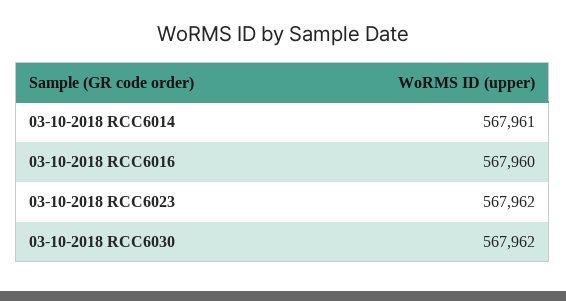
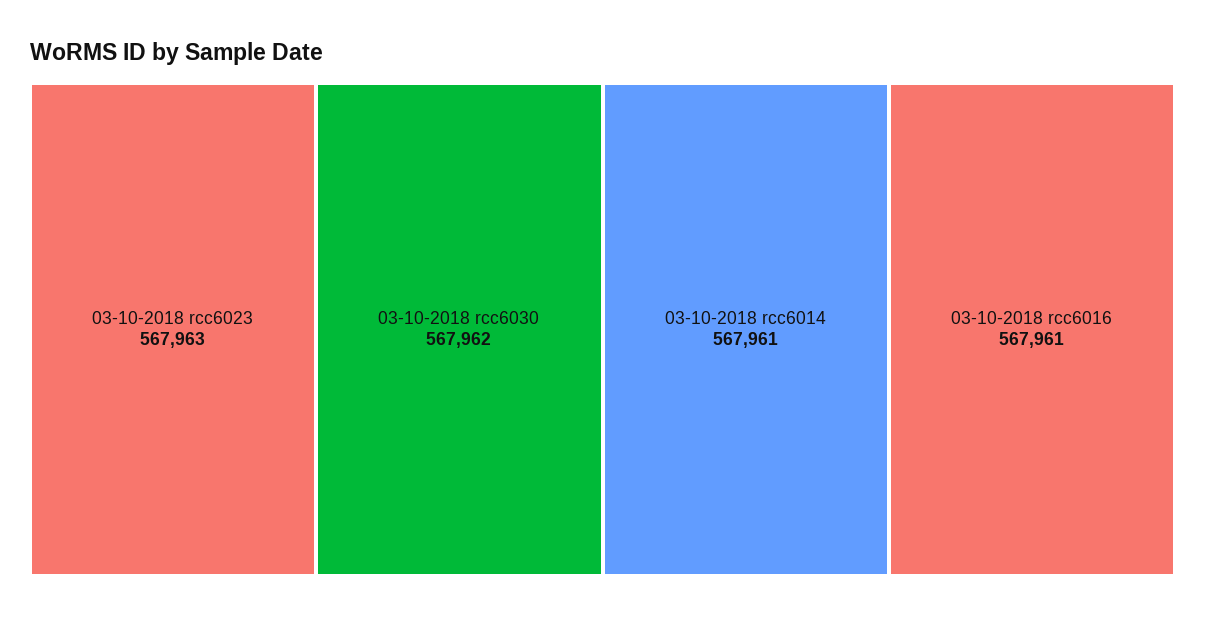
  {
    "03-10-2018 RCC6014": 567961,
-   "03-10-2018 RCC6016": 567960,
+   "03-10-2018 RCC6016": 567961,
-   "03-10-2018 RCC6023": 567962,
+   "03-10-2018 RCC6023": 567963,
    "03-10-2018 RCC6030": 567962
  }

